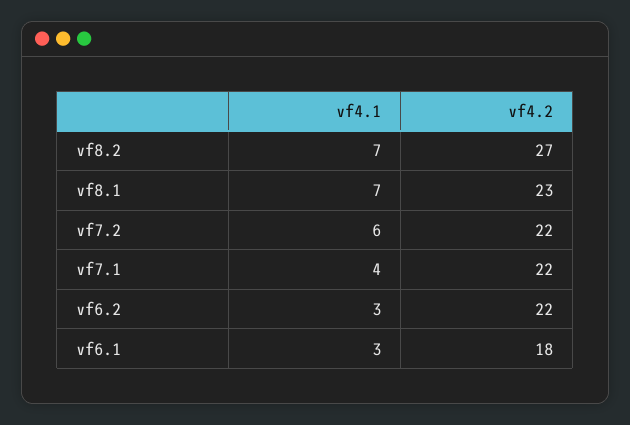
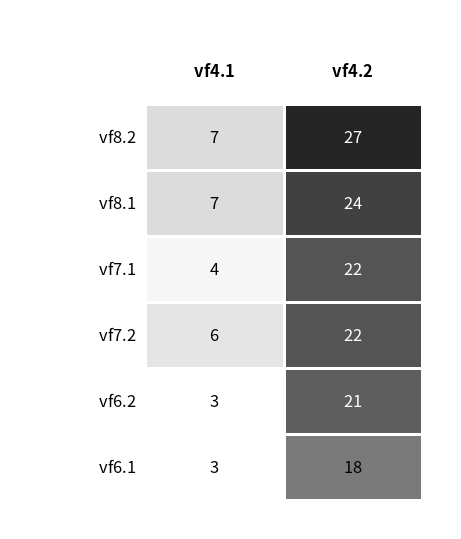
  {
    "vf4.1": {
      "vf8.2": 7,
      "vf8.1": 7,
      "vf7.2": 6,
      "vf7.1": 4,
      "vf6.2": 3,
      "vf6.1": 3
    },
    "vf4.2": {
      "vf8.2": 27,
-     "vf8.1": 23,
+     "vf8.1": 24,
      "vf7.2": 22,
      "vf7.1": 22,
-     "vf6.2": 22,
+     "vf6.2": 21,
      "vf6.1": 18
    }
  }

